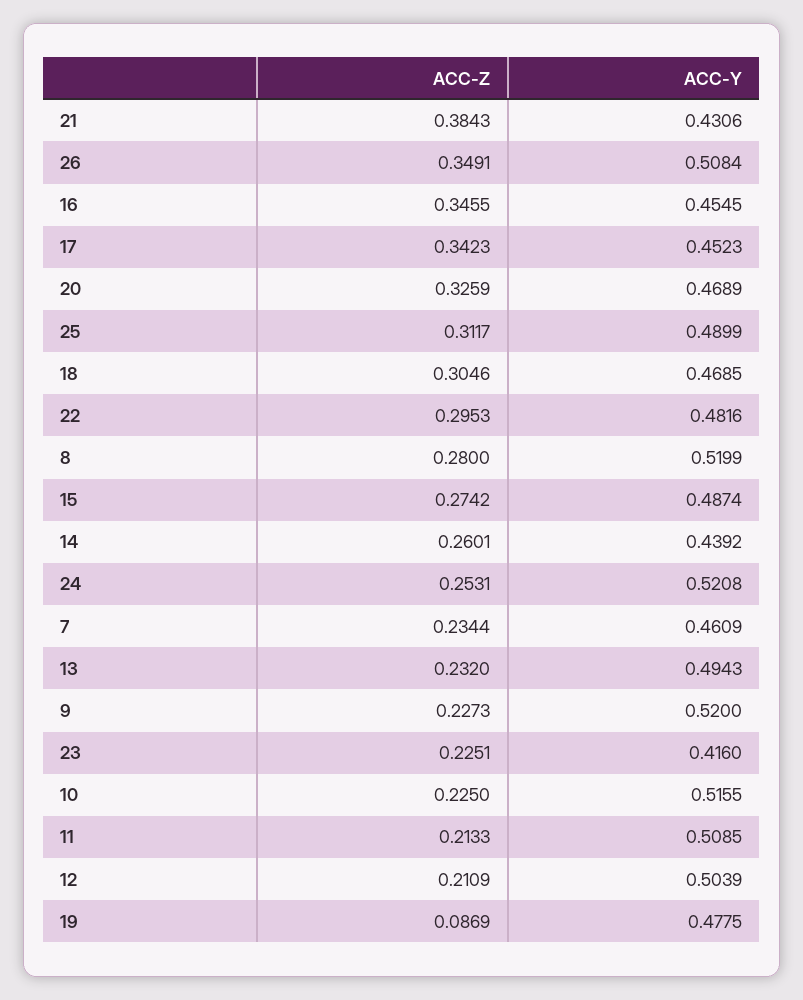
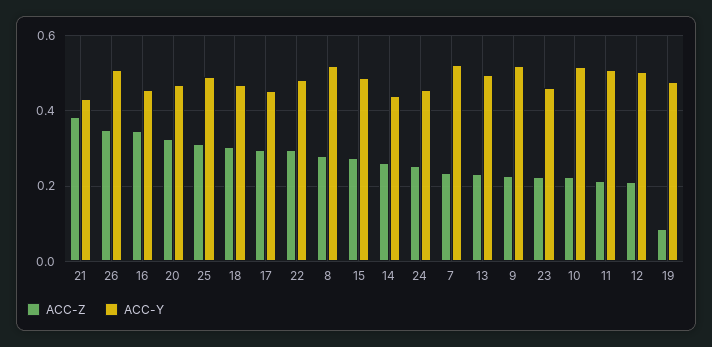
  {
    "ACC-Z": {
      "21": 0.3843,
      "26": 0.3491,
      "16": 0.3455,
-     "17": 0.3423,
+     "17": 0.3,
      "20": 0.3259,
      "25": 0.3117,
      "18": 0.3046,
      "22": 0.2953,
      "8": 0.28,
      "15": 0.2742,
      "14": 0.2601,
      "24": 0.2531,
      "7": 0.2344,
      "13": 0.232,
      "9": 0.2273,
      "23": 0.2251,
      "10": 0.225,
      "11": 0.2133,
      "12": 0.2109,
      "19": 0.0869
    },
    "ACC-Y": {
      "21": 0.4306,
      "26": 0.5084,
      "16": 0.4545,
      "17": 0.4523,
      "20": 0.4689,
      "25": 0.4899,
      "18": 0.4685,
      "22": 0.4816,
      "8": 0.5199,
      "15": 0.4874,
      "14": 0.4392,
-     "24": 0.5208,
+     "24": 0.46,
-     "7": 0.4609,
+     "7": 0.52,
      "13": 0.4943,
      "9": 0.52,
-     "23": 0.416,
+     "23": 0.46,
      "10": 0.5155,
      "11": 0.5085,
      "12": 0.5039,
      "19": 0.4775
    }
  }

